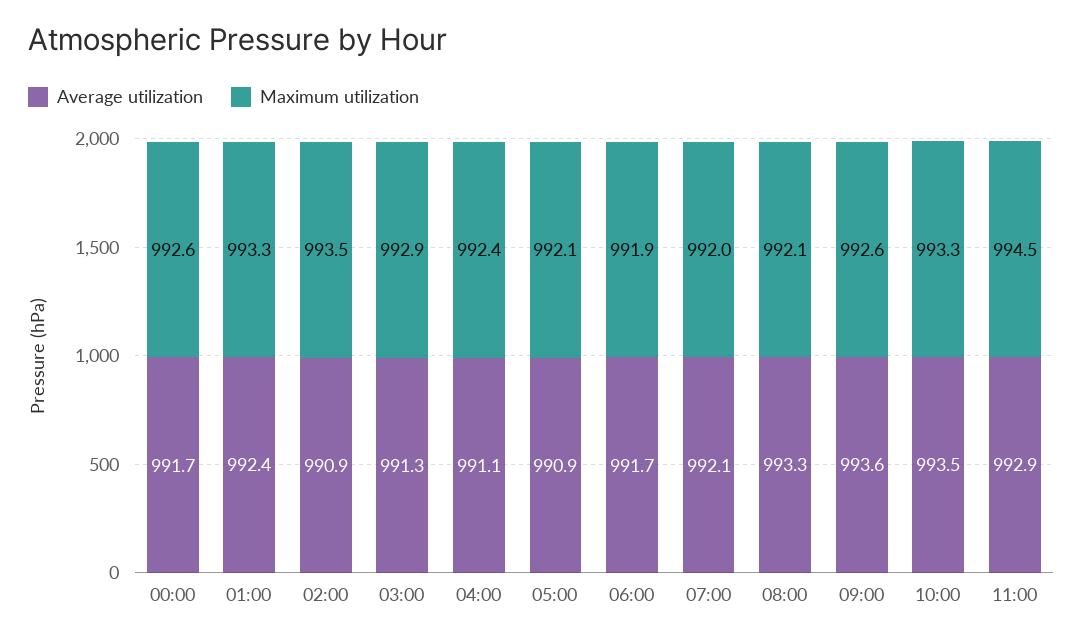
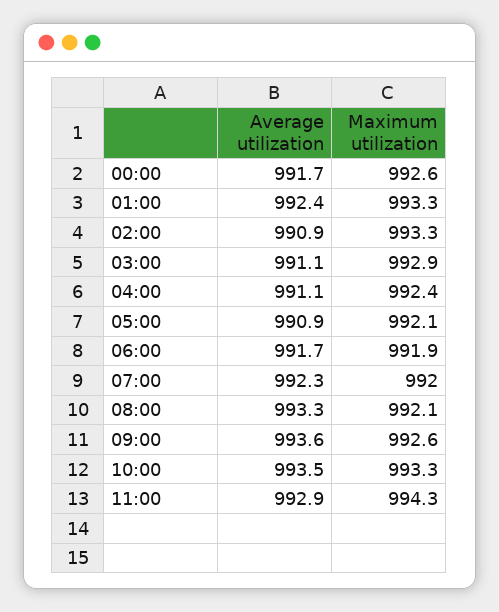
  {
    "Average utilization": {
      "00:00": 991.7,
      "01:00": 992.4,
      "02:00": 990.9,
-     "03:00": 991.3,
+     "03:00": 991.1,
      "04:00": 991.1,
      "05:00": 990.9,
      "06:00": 991.7,
-     "07:00": 992.1,
+     "07:00": 992.3,
      "08:00": 993.3,
      "09:00": 993.6,
      "10:00": 993.5,
      "11:00": 992.9
    },
    "Maximum utilization": {
      "00:00": 992.6,
      "01:00": 993.3,
-     "02:00": 993.5,
+     "02:00": 993.3,
      "03:00": 992.9,
      "04:00": 992.4,
      "05:00": 992.1,
      "06:00": 991.9,
      "07:00": 992,
      "08:00": 992.1,
      "09:00": 992.6,
      "10:00": 993.3,
-     "11:00": 994.5
+     "11:00": 994.3
    }
  }

